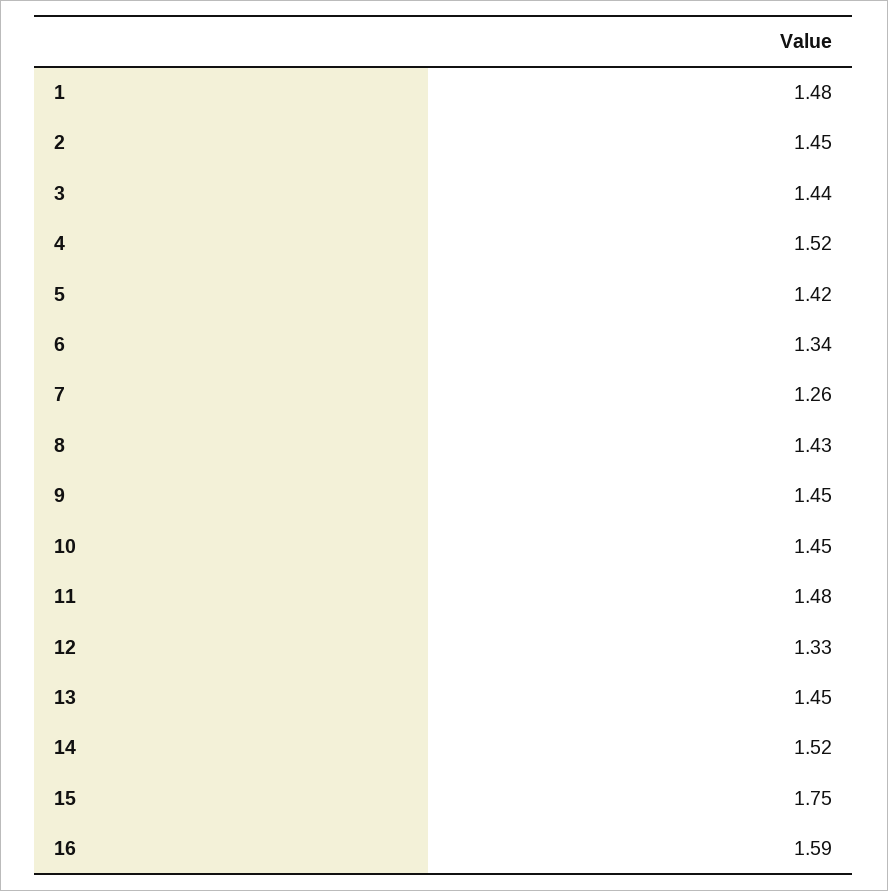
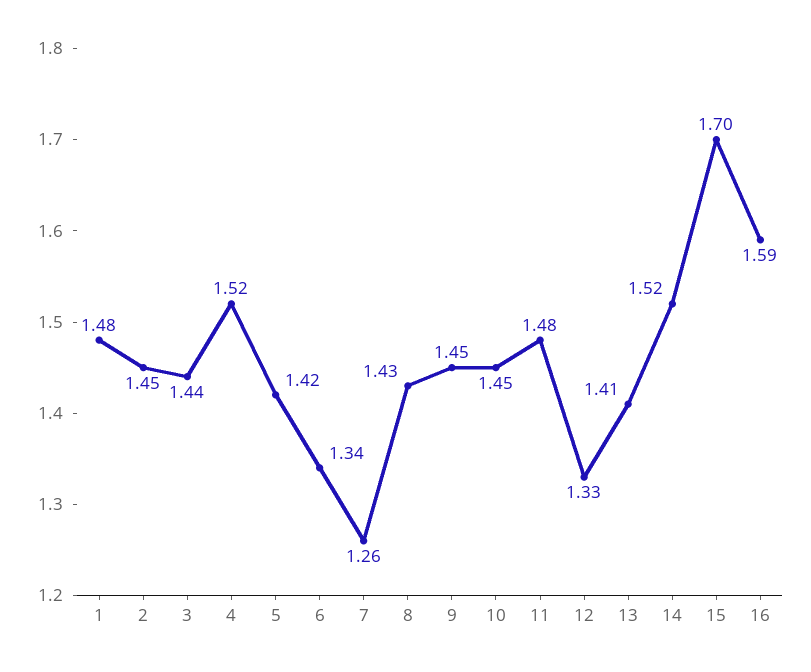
  {
    "1": 1.48,
    "2": 1.45,
    "3": 1.44,
    "4": 1.52,
    "5": 1.42,
    "6": 1.34,
    "7": 1.26,
    "8": 1.43,
    "9": 1.45,
    "10": 1.45,
    "11": 1.48,
    "12": 1.33,
-   "13": 1.45,
+   "13": 1.41,
    "14": 1.52,
-   "15": 1.75,
+   "15": 1.7,
    "16": 1.59
  }

